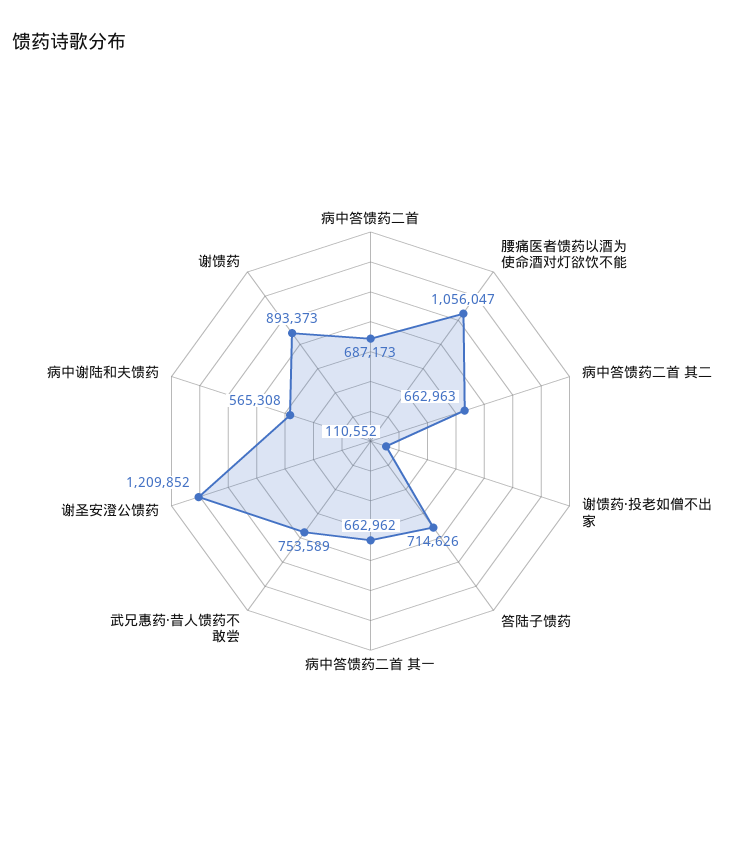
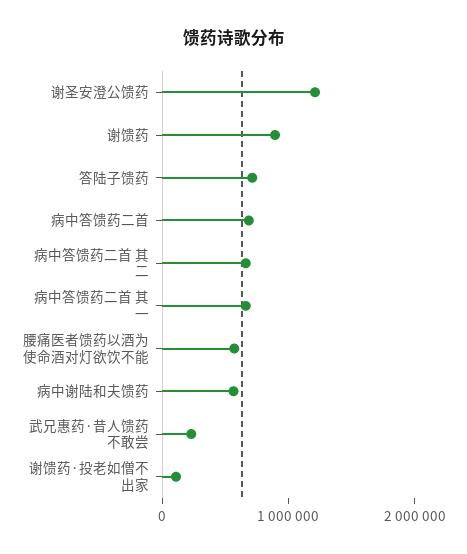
  {
    "病中答馈药二首": 687173,
-   "腰痛医者馈药以酒为使命酒对灯欲饮不能": 1056047,
+   "腰痛医者馈药以酒为使命酒对灯欲饮不能": 600000,
    "病中答馈药二首 其二": 662963,
    "谢馈药·投老如僧不出家": 110552,
    "答陆子馈药": 714626,
    "病中答馈药二首 其一": 662962,
-   "武兄惠药·昔人馈药不敢尝": 753589,
+   "武兄惠药·昔人馈药不敢尝": 200000,
    "谢圣安澄公馈药": 1209852,
    "病中谢陆和夫馈药": 565308,
    "谢馈药": 893373
  }

